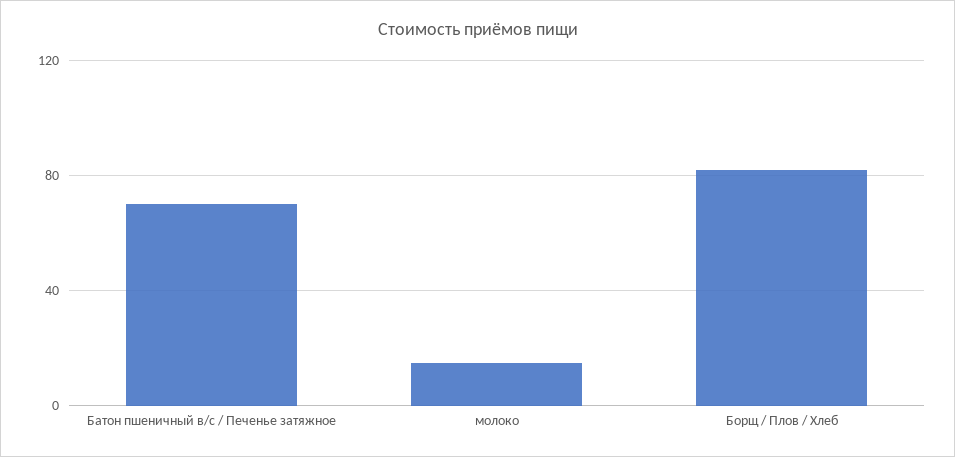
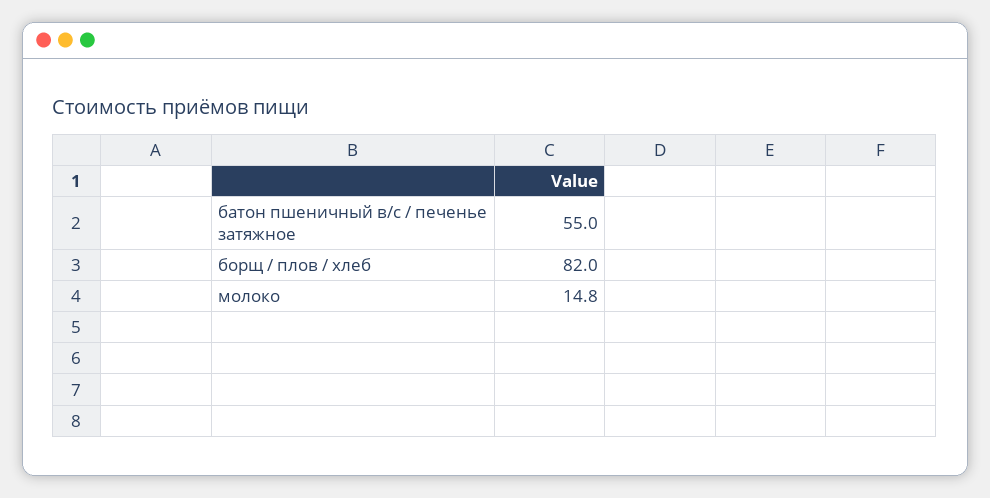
  {
-   "Батон пшеничный в/с / Печенье затяжное": 70,
+   "Батон пшеничный в/с / Печенье затяжное": 55,
    "молоко": 14.8,
    "Борщ / Плов / Хлеб": 82
  }

